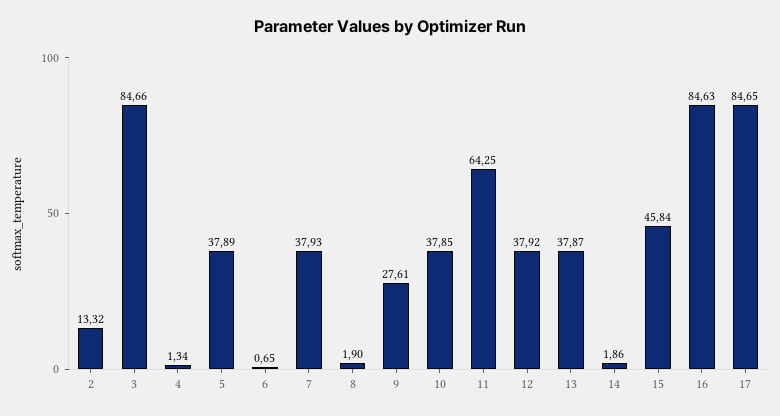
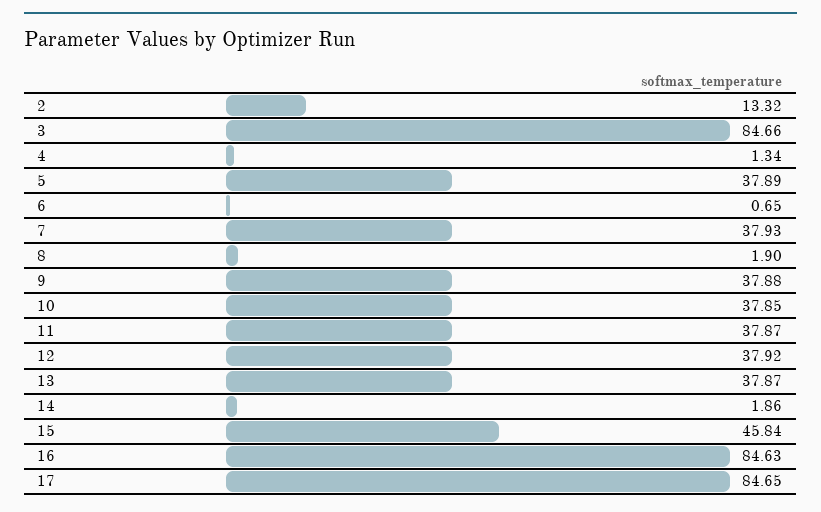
  {
    "2": 13.32,
    "3": 84.66,
    "4": 1.34,
    "5": 37.89,
    "6": 0.65,
    "7": 37.93,
    "8": 1.9,
-   "9": 27.61,
+   "9": 37.88,
    "10": 37.85,
-   "11": 64.25,
+   "11": 37.87,
    "12": 37.92,
    "13": 37.87,
    "14": 1.86,
    "15": 45.84,
    "16": 84.63,
    "17": 84.65
  }

